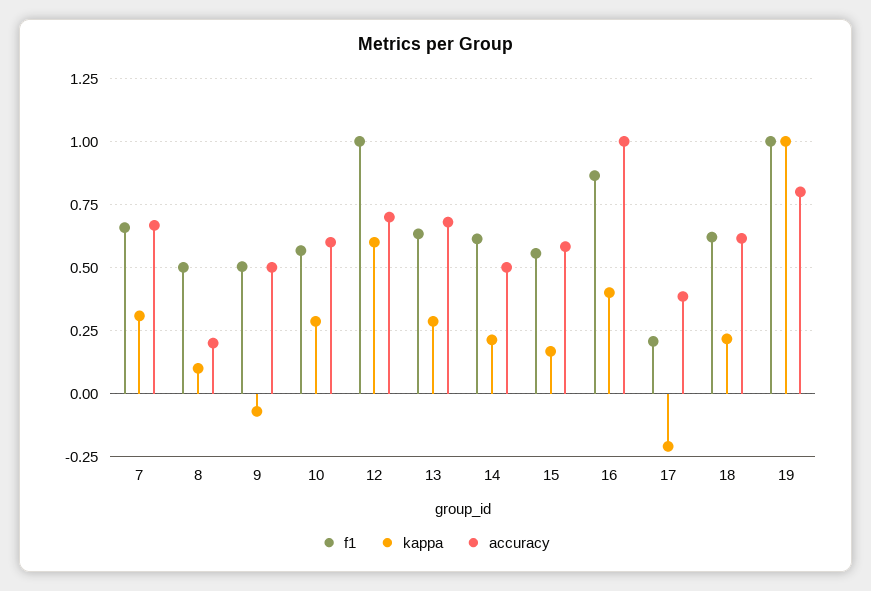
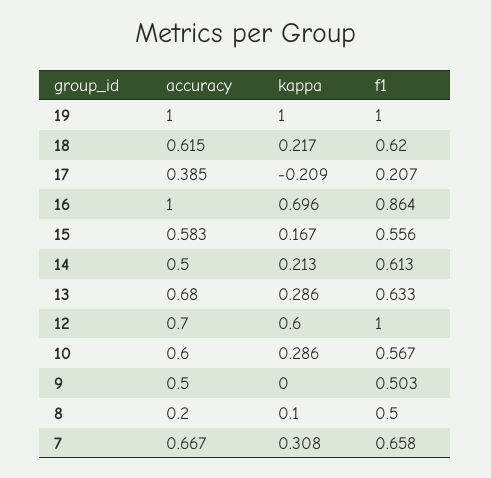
  {
    "f1": {
      "7": 0.658,
      "8": 0.5,
      "9": 0.503,
      "10": 0.567,
      "12": 1,
      "13": 0.633,
      "14": 0.613,
      "15": 0.556,
      "16": 0.864,
      "17": 0.207,
      "18": 0.62,
      "19": 1
    },
    "kappa": {
      "7": 0.308,
      "8": 0.1,
-     "9": -0.075,
+     "9": 0,
      "10": 0.286,
      "12": 0.6,
      "13": 0.286,
      "14": 0.213,
      "15": 0.167,
-     "16": 0.4,
+     "16": 0.696,
      "17": -0.209,
      "18": 0.217,
      "19": 1
    },
    "accuracy": {
      "7": 0.667,
      "8": 0.2,
      "9": 0.5,
      "10": 0.6,
      "12": 0.7,
      "13": 0.68,
      "14": 0.5,
      "15": 0.583,
      "16": 1,
      "17": 0.385,
      "18": 0.615,
-     "19": 0.8
+     "19": 1
    }
  }

